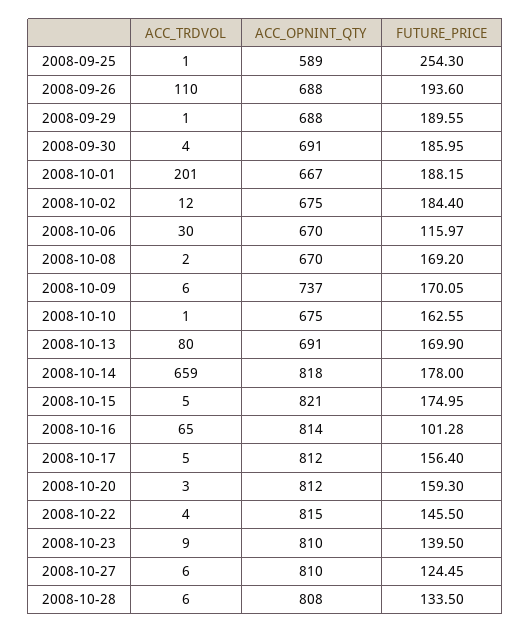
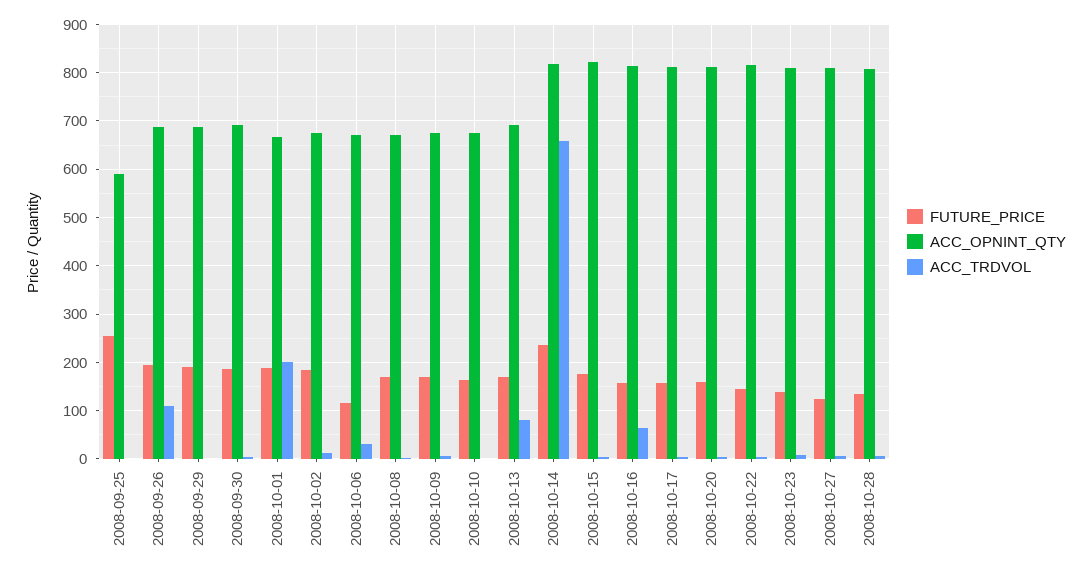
  {
    "ACC_TRDVOL": {
      "2008-09-25": 1,
      "2008-09-26": 110,
      "2008-09-29": 1,
      "2008-09-30": 4,
      "2008-10-01": 201,
      "2008-10-02": 12,
      "2008-10-06": 30,
      "2008-10-08": 2,
      "2008-10-09": 6,
      "2008-10-10": 1,
      "2008-10-13": 80,
      "2008-10-14": 659,
      "2008-10-15": 5,
      "2008-10-16": 65,
      "2008-10-17": 5,
      "2008-10-20": 3,
      "2008-10-22": 4,
      "2008-10-23": 9,
      "2008-10-27": 6,
      "2008-10-28": 6
    },
    "ACC_OPNINT_QTY": {
      "2008-09-25": 589,
      "2008-09-26": 688,
      "2008-09-29": 688,
      "2008-09-30": 691,
      "2008-10-01": 667,
      "2008-10-02": 675,
      "2008-10-06": 670,
      "2008-10-08": 670,
-     "2008-10-09": 737,
+     "2008-10-09": 680,
      "2008-10-10": 675,
      "2008-10-13": 691,
      "2008-10-14": 818,
      "2008-10-15": 821,
      "2008-10-16": 814,
      "2008-10-17": 812,
      "2008-10-20": 812,
      "2008-10-22": 815,
      "2008-10-23": 810,
      "2008-10-27": 810,
      "2008-10-28": 808
    },
    "FUTURE_PRICE": {
      "2008-09-25": 254.3,
      "2008-09-26": 193.6,
      "2008-09-29": 189.55,
      "2008-09-30": 185.95,
      "2008-10-01": 188.15,
      "2008-10-02": 184.4,
      "2008-10-06": 115.97,
      "2008-10-08": 169.2,
      "2008-10-09": 170.05,
      "2008-10-10": 162.55,
      "2008-10-13": 169.9,
-     "2008-10-14": 178,
+     "2008-10-14": 240,
      "2008-10-15": 174.95,
-     "2008-10-16": 101.28,
+     "2008-10-16": 160,
      "2008-10-17": 156.4,
      "2008-10-20": 159.3,
      "2008-10-22": 145.5,
      "2008-10-23": 139.5,
      "2008-10-27": 124.45,
      "2008-10-28": 133.5
    }
  }

